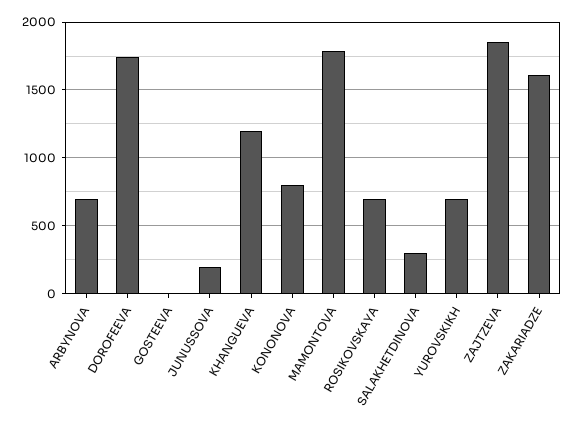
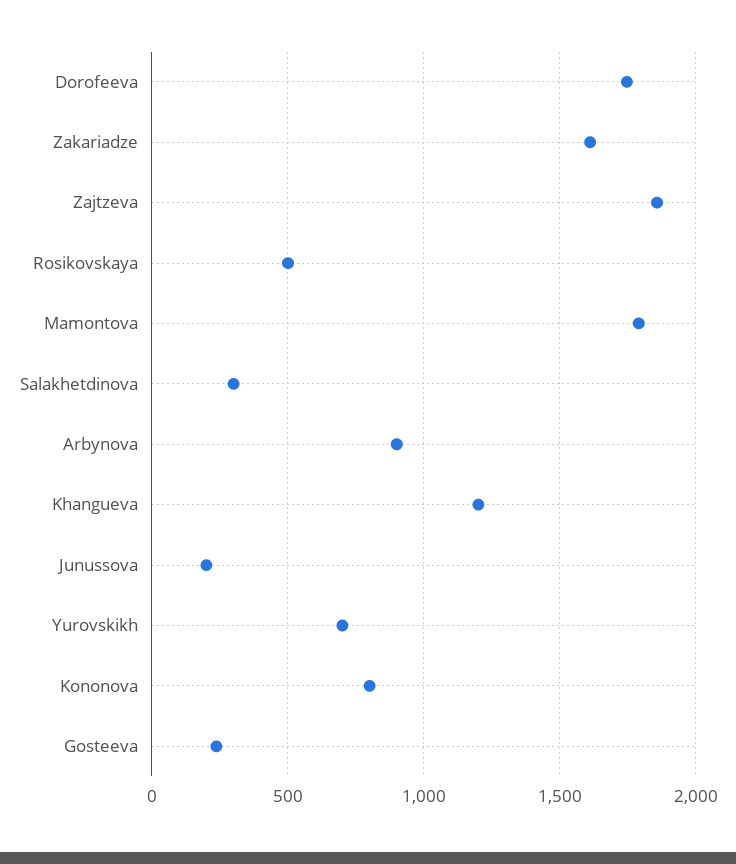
  {
-   "ARBYNOVA": 700,
+   "ARBYNOVA": 900,
    "DOROFEEVA": 1750,
-   "GOSTEEVA": 0,
+   "GOSTEEVA": 250,
    "JUNUSSOVA": 200,
    "KHANGUEVA": 1200,
    "KONONOVA": 800,
    "MAMONTOVA": 1800,
-   "ROSIKOVSKAYA": 700,
+   "ROSIKOVSKAYA": 500,
    "SALAKHETDINOVA": 300,
    "YUROVSKIKH": 700,
    "ZAJTZEVA": 1850,
    "ZAKARIADZE": 1600
  }

